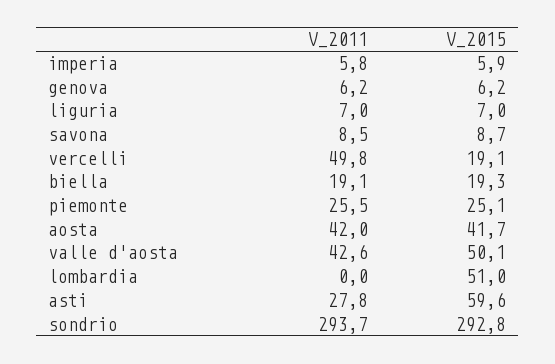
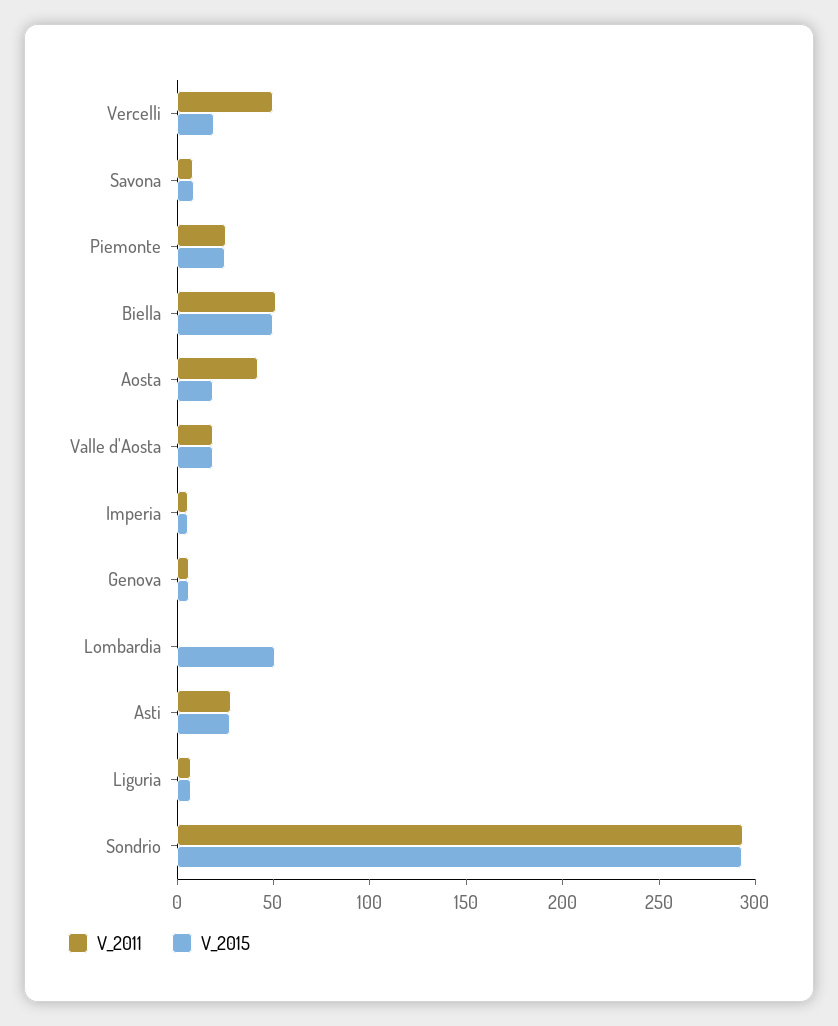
  {
    "V_2011": {
      "imperia": 5.8,
      "genova": 6.2,
      "liguria": 7,
      "savona": 8.5,
      "vercelli": 49.8,
-     "biella": 19.1,
+     "biella": 50,
      "piemonte": 25.5,
      "aosta": 42,
-     "valle d'aosta": 42.6,
+     "valle d'aosta": 20,
      "lombardia": 0,
      "asti": 27.8,
      "sondrio": 293.7
    },
    "V_2015": {
      "imperia": 5.9,
      "genova": 6.2,
      "liguria": 7,
      "savona": 8.7,
      "vercelli": 19.1,
-     "biella": 19.3,
+     "biella": 50,
      "piemonte": 25.1,
-     "aosta": 41.7,
+     "aosta": 20,
-     "valle d'aosta": 50.1,
+     "valle d'aosta": 20,
      "lombardia": 51,
-     "asti": 59.6,
+     "asti": 30,
      "sondrio": 292.8
    }
  }

